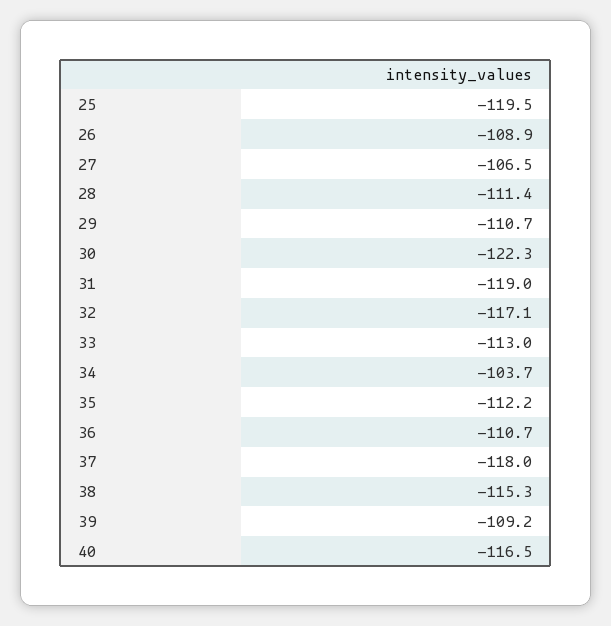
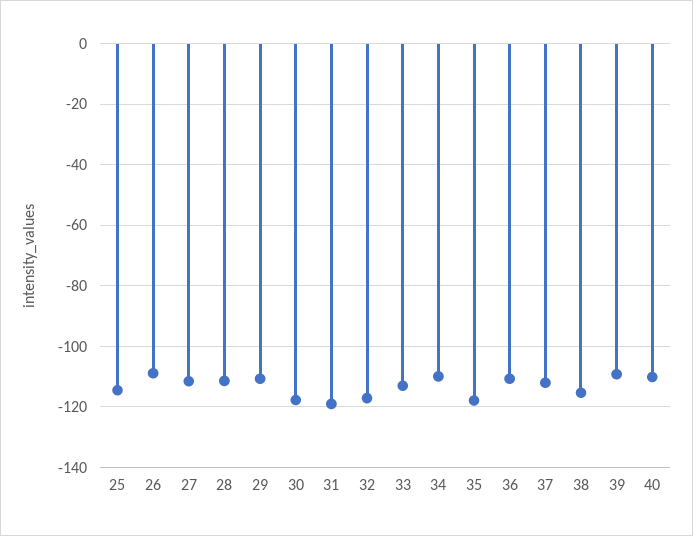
  {
-   "25": -119.5,
+   "25": -114,
    "26": -108.9,
-   "27": -106.5,
+   "27": -112,
    "28": -111.4,
    "29": -110.7,
-   "30": -122.3,
+   "30": -118,
    "31": -119,
    "32": -117.1,
    "33": -113,
-   "34": -103.7,
+   "34": -110,
-   "35": -112.2,
+   "35": -118,
    "36": -110.7,
-   "37": -118,
+   "37": -112,
    "38": -115.3,
    "39": -109.2,
-   "40": -116.5
+   "40": -110
  }

